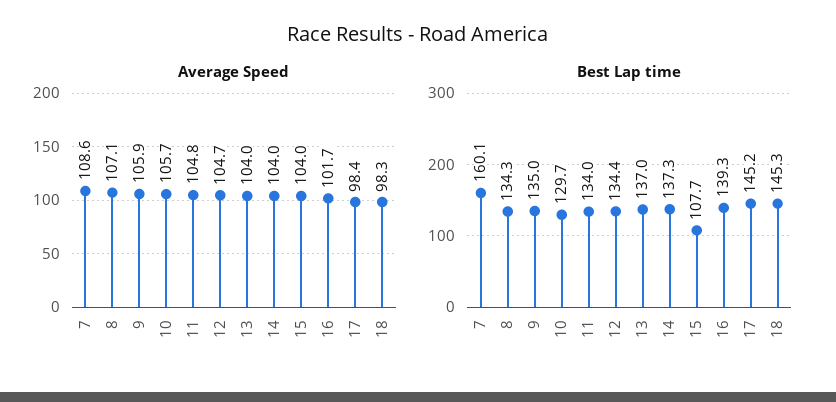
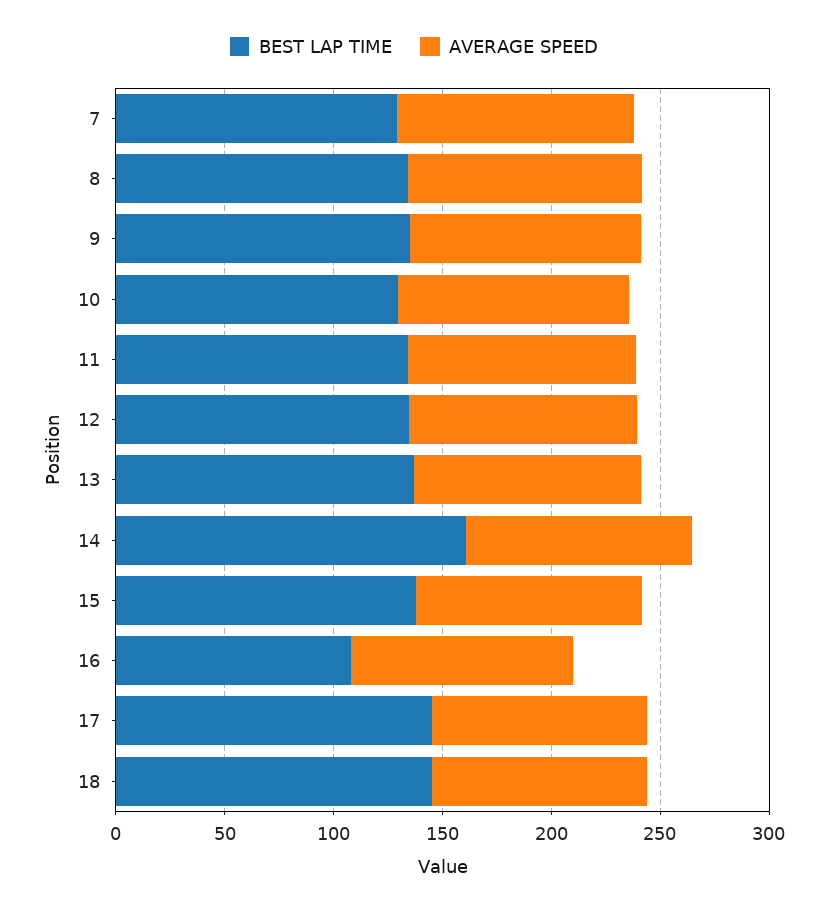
  {
    "Average Speed": {
      "7": 108.6,
      "8": 107.1,
      "9": 105.9,
      "10": 105.7,
      "11": 104.8,
      "12": 104.7,
      "13": 104,
      "14": 104,
      "15": 104,
      "16": 101.7,
      "17": 98.4,
      "18": 98.3
    },
    "Best Lap time": {
-     "7": 160.1,
+     "7": 130,
      "8": 134.3,
      "9": 135,
      "10": 129.7,
      "11": 134,
      "12": 134.4,
      "13": 137,
-     "14": 137.3,
+     "14": 160,
-     "15": 107.7,
+     "15": 140,
-     "16": 139.3,
+     "16": 110,
      "17": 145.2,
      "18": 145.3
    }
  }

